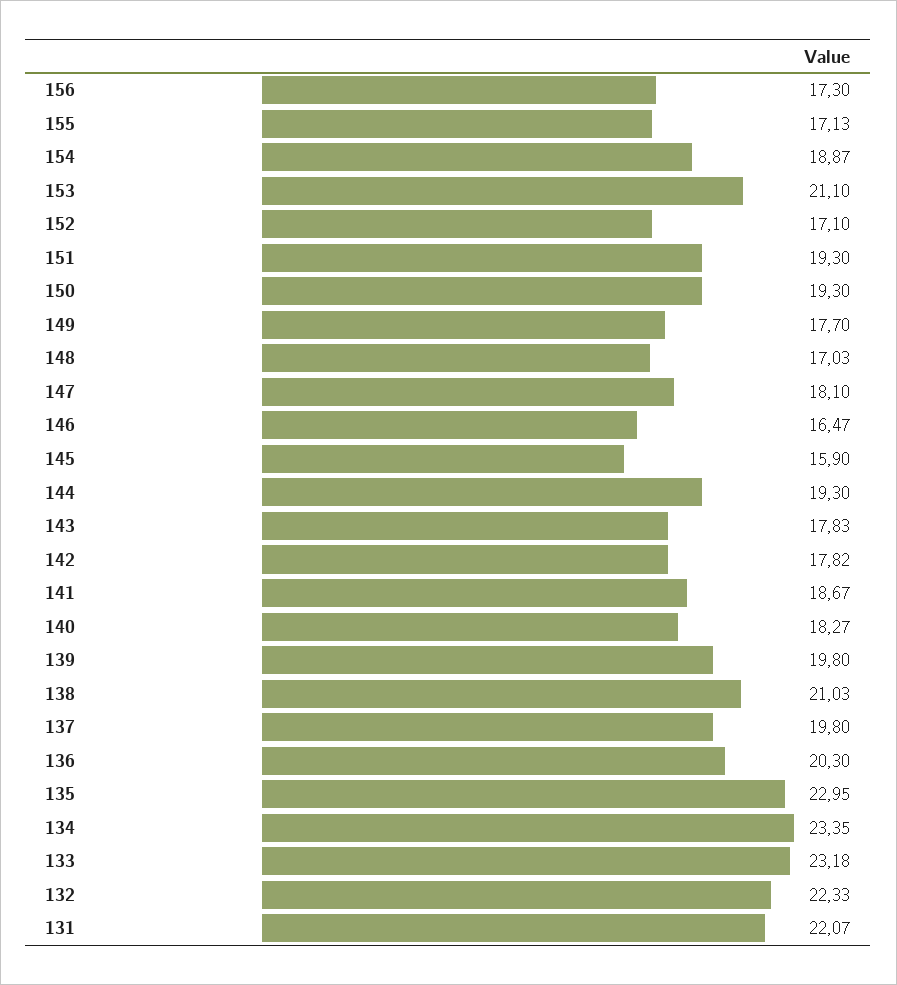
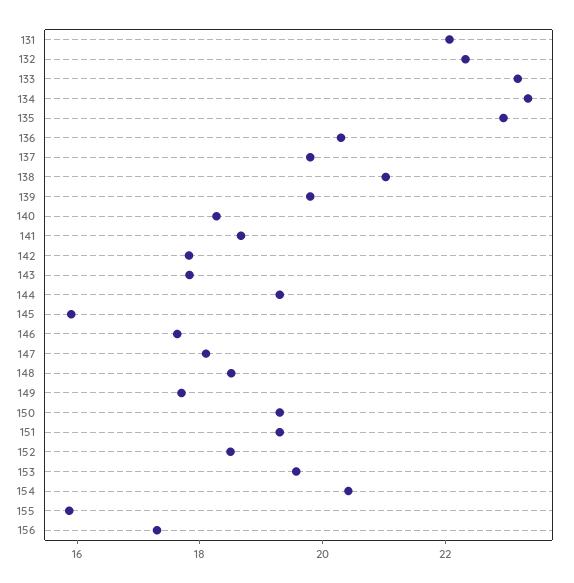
  {
    "156": 17.3,
-   "155": 17.13,
+   "155": 16,
-   "154": 18.87,
+   "154": 20.5,
-   "153": 21.1,
+   "153": 19.5,
-   "152": 17.1,
+   "152": 18.5,
    "151": 19.3,
    "150": 19.3,
    "149": 17.7,
-   "148": 17.03,
+   "148": 18.5,
    "147": 18.1,
-   "146": 16.47,
+   "146": 17.5,
    "145": 15.9,
    "144": 19.3,
    "143": 17.83,
    "142": 17.82,
    "141": 18.67,
    "140": 18.27,
    "139": 19.8,
    "138": 21.03,
    "137": 19.8,
    "136": 20.3,
    "135": 22.95,
    "134": 23.35,
    "133": 23.18,
    "132": 22.33,
    "131": 22.07
  }

